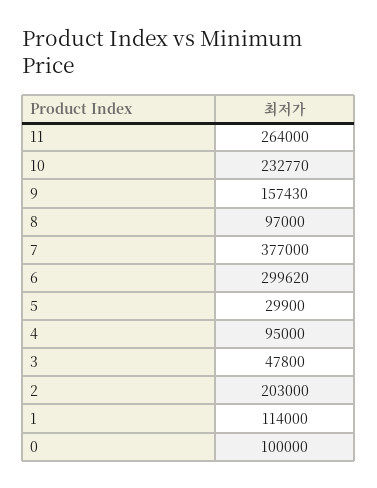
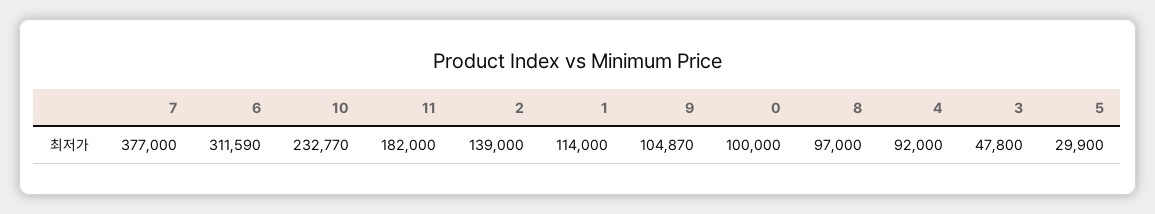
  {
-   "11": 264000,
+   "11": 182000,
    "10": 232770,
-   "9": 157430,
+   "9": 104870,
    "8": 97000,
    "7": 377000,
-   "6": 299620,
+   "6": 311590,
    "5": 29900,
-   "4": 95000,
+   "4": 92000,
    "3": 47800,
-   "2": 203000,
+   "2": 139000,
    "1": 114000,
    "0": 100000
  }

